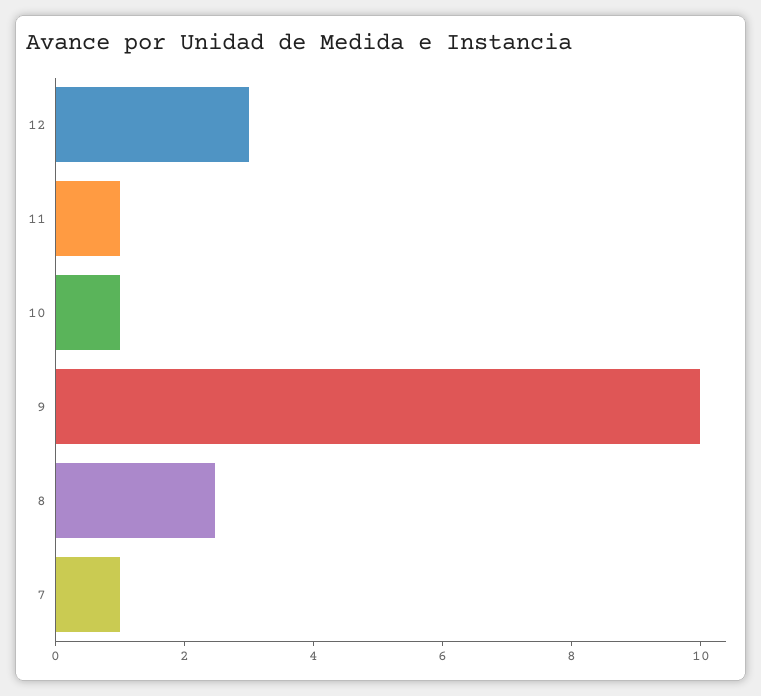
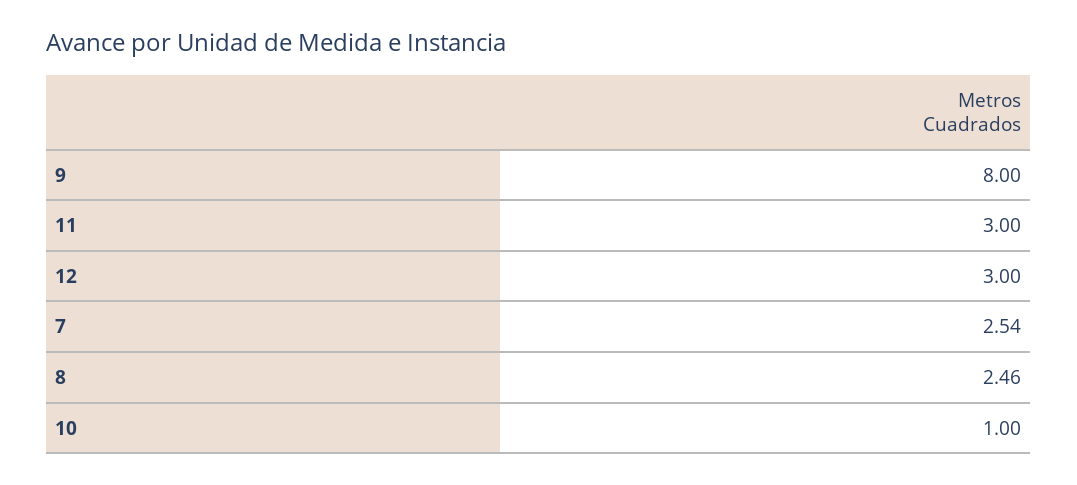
  {
    "12": 3,
-   "11": 1,
+   "11": 3,
    "10": 1,
-   "9": 10,
+   "9": 8,
    "8": 2.46,
-   "7": 1
+   "7": 2.54
  }

